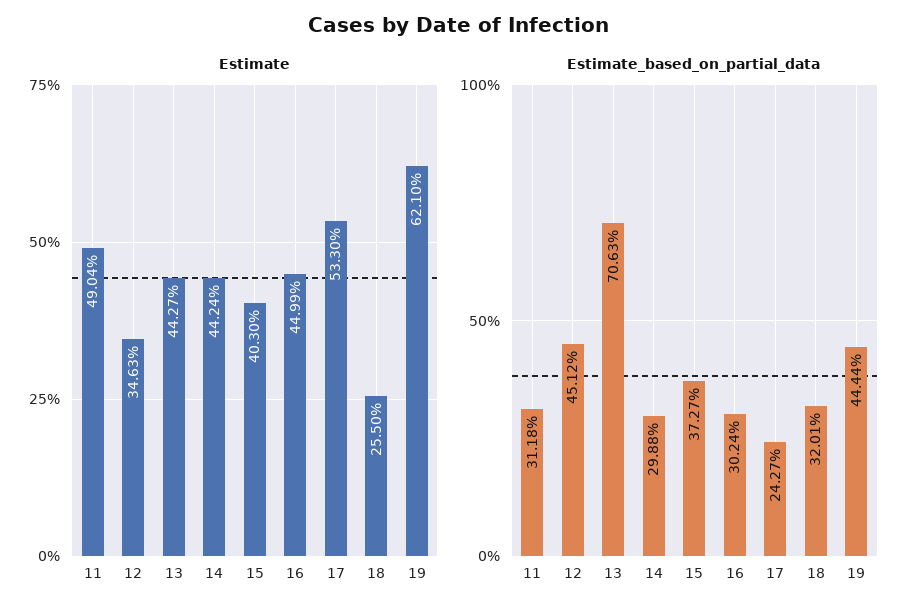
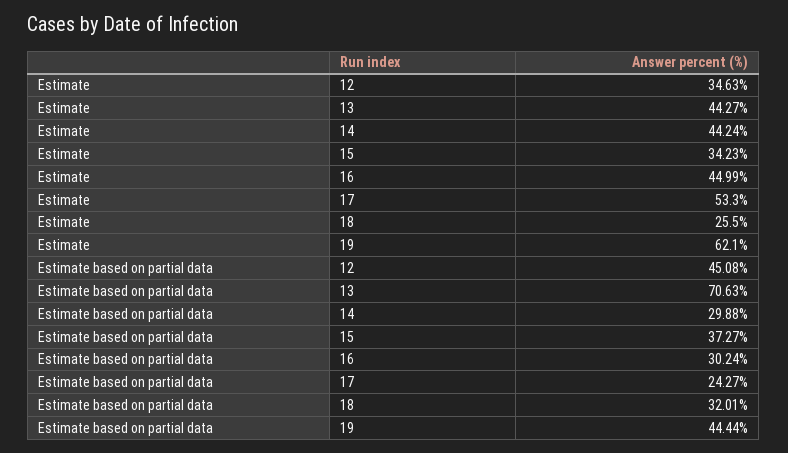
  {
    "Estimate": {
-     "11": 49.04,
      "12": 34.63,
      "13": 44.27,
      "14": 44.24,
-     "15": 40.3,
+     "15": 34.23,
      "16": 44.99,
      "17": 53.3,
      "18": 25.5,
      "19": 62.1
    },
    "Estimate_based_on_partial_data": {
-     "11": 31.18,
-     "12": 45.12,
+     "12": 45.08,
      "13": 70.63,
      "14": 29.88,
      "15": 37.27,
      "16": 30.24,
      "17": 24.27,
      "18": 32.01,
      "19": 44.44
    }
  }

